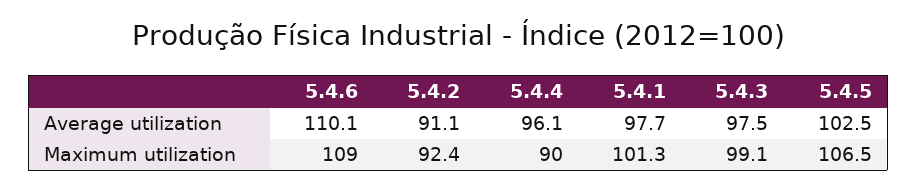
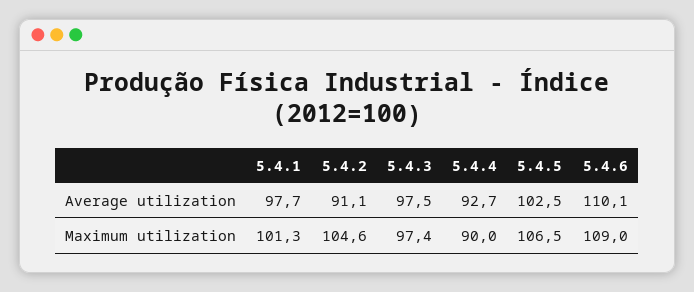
  {
    "5.4.6": {
      "Average utilization": 110.1,
      "Maximum utilization": 109
    },
    "5.4.2": {
      "Average utilization": 91.1,
-     "Maximum utilization": 92.4
+     "Maximum utilization": 104.6
    },
    "5.4.4": {
-     "Average utilization": 96.1,
+     "Average utilization": 92.7,
      "Maximum utilization": 90
    },
    "5.4.1": {
      "Average utilization": 97.7,
      "Maximum utilization": 101.3
    },
    "5.4.3": {
      "Average utilization": 97.5,
-     "Maximum utilization": 99.1
+     "Maximum utilization": 97.4
    },
    "5.4.5": {
      "Average utilization": 102.5,
      "Maximum utilization": 106.5
    }
  }

